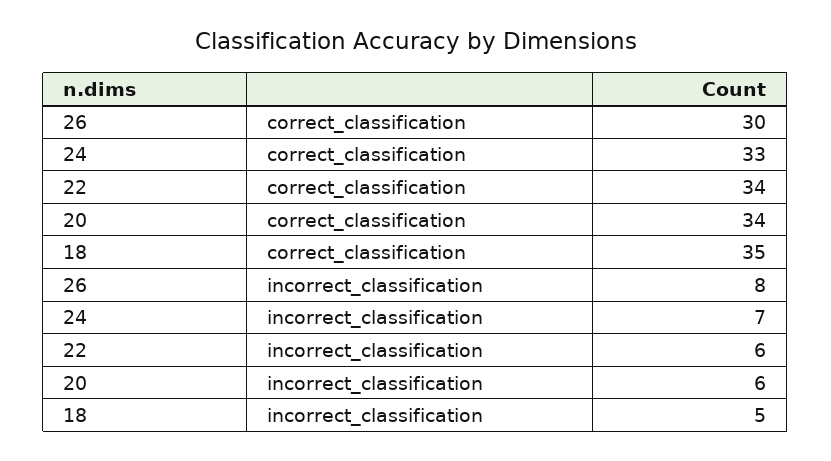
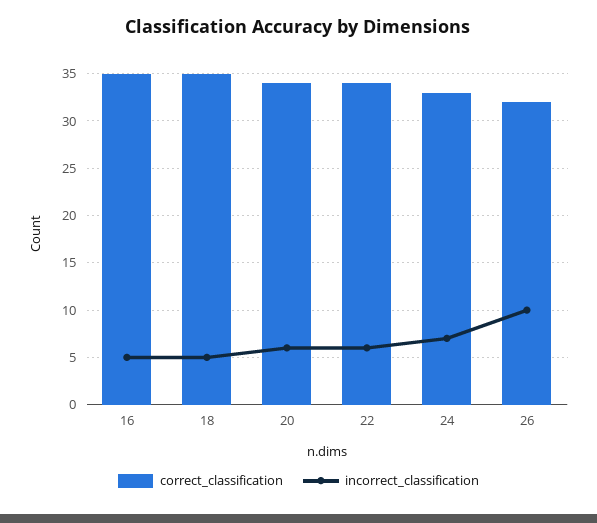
  {
    "correct_classification": {
-     "26": 30,
+     "26": 32,
      "24": 33,
      "22": 34,
      "20": 34,
-     "18": 35
+     "18": 35,
+     "16": 35
    },
    "incorrect_classification": {
-     "26": 8,
+     "26": 10,
      "24": 7,
      "22": 6,
      "20": 6,
-     "18": 5
+     "18": 5,
+     "16": 5
    }
  }

